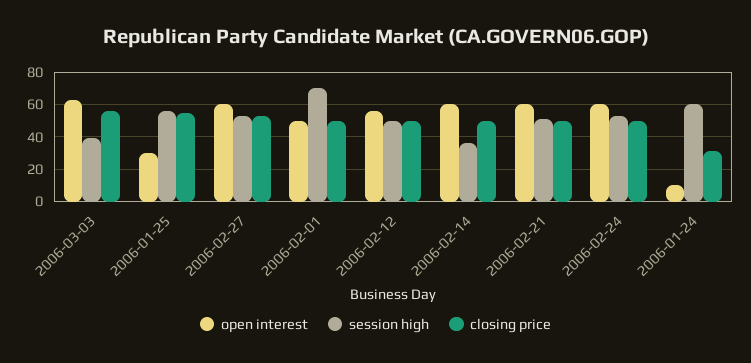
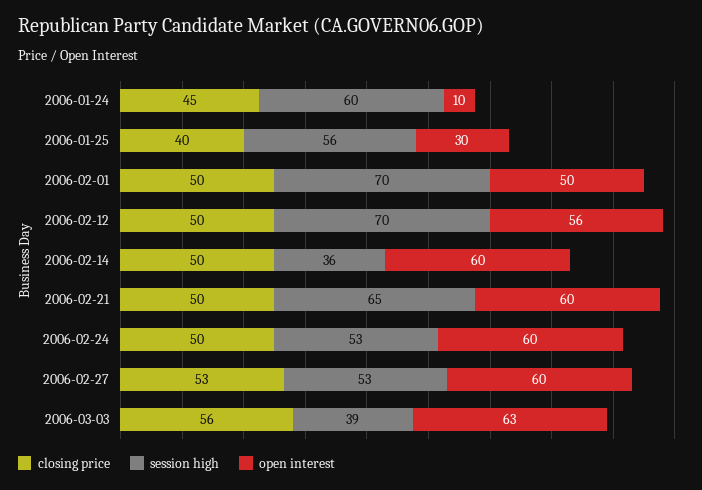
  {
    "open interest": {
      "2006-03-03": 63,
      "2006-01-25": 30,
      "2006-02-27": 60,
      "2006-02-01": 50,
      "2006-02-12": 56,
      "2006-02-14": 60,
      "2006-02-21": 60,
      "2006-02-24": 60,
      "2006-01-24": 10
    },
    "session high": {
      "2006-03-03": 39,
      "2006-01-25": 56,
      "2006-02-27": 53,
      "2006-02-01": 70,
-     "2006-02-12": 50,
+     "2006-02-12": 70,
      "2006-02-14": 36,
-     "2006-02-21": 50,
+     "2006-02-21": 65,
      "2006-02-24": 53,
      "2006-01-24": 60
    },
    "closing price": {
      "2006-03-03": 56,
-     "2006-01-25": 55,
+     "2006-01-25": 40,
      "2006-02-27": 53,
      "2006-02-01": 50,
      "2006-02-12": 50,
      "2006-02-14": 50,
      "2006-02-21": 50,
      "2006-02-24": 50,
-     "2006-01-24": 30
+     "2006-01-24": 45
    }
  }

